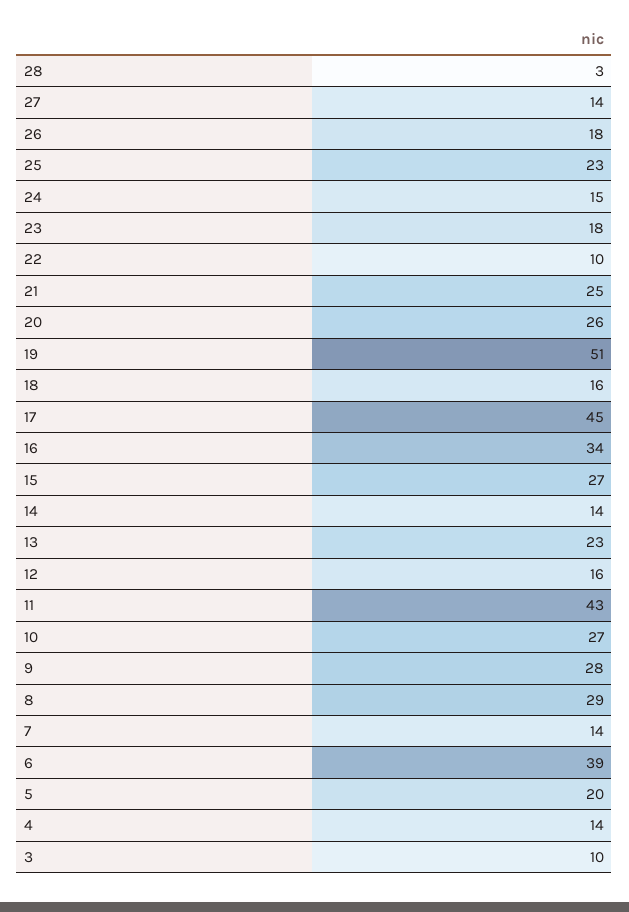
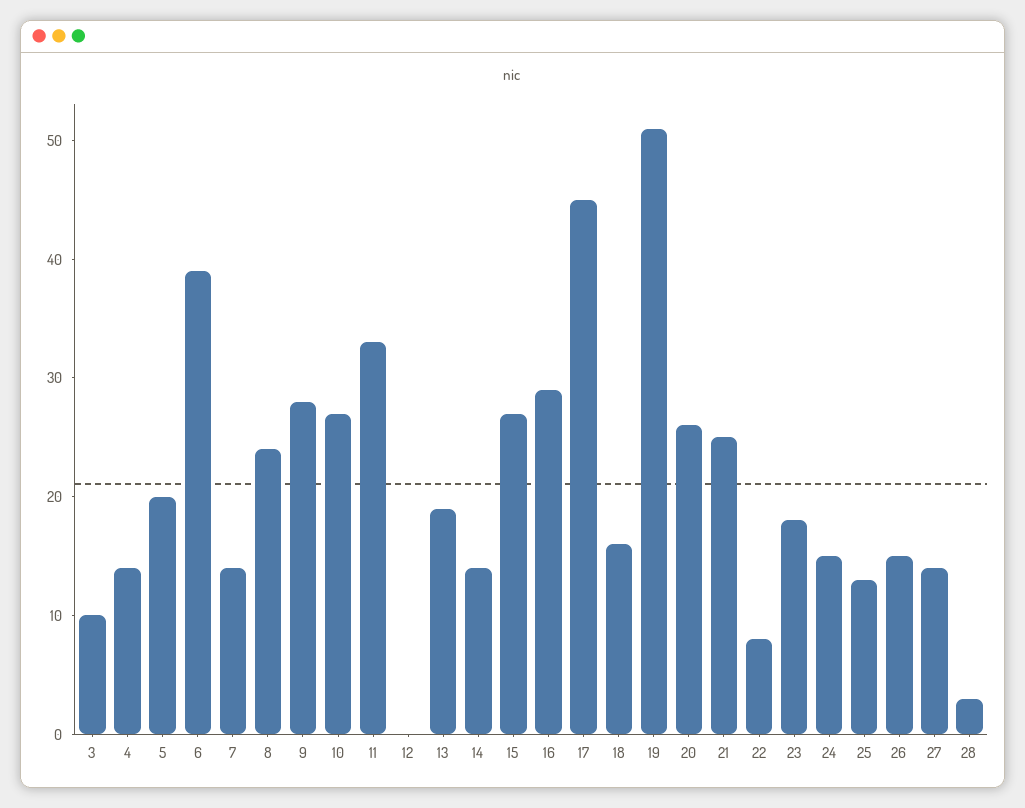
  {
    "28": 3,
    "27": 14,
-   "26": 18,
+   "26": 15,
-   "25": 23,
+   "25": 13,
    "24": 15,
    "23": 18,
-   "22": 10,
+   "22": 8,
    "21": 25,
    "20": 26,
    "19": 51,
    "18": 16,
    "17": 45,
-   "16": 34,
+   "16": 29,
    "15": 27,
    "14": 14,
-   "13": 23,
+   "13": 19,
-   "12": 16,
+   "12": 0,
-   "11": 43,
+   "11": 33,
    "10": 27,
    "9": 28,
-   "8": 29,
+   "8": 24,
    "7": 14,
    "6": 39,
    "5": 20,
    "4": 14,
    "3": 10
  }

